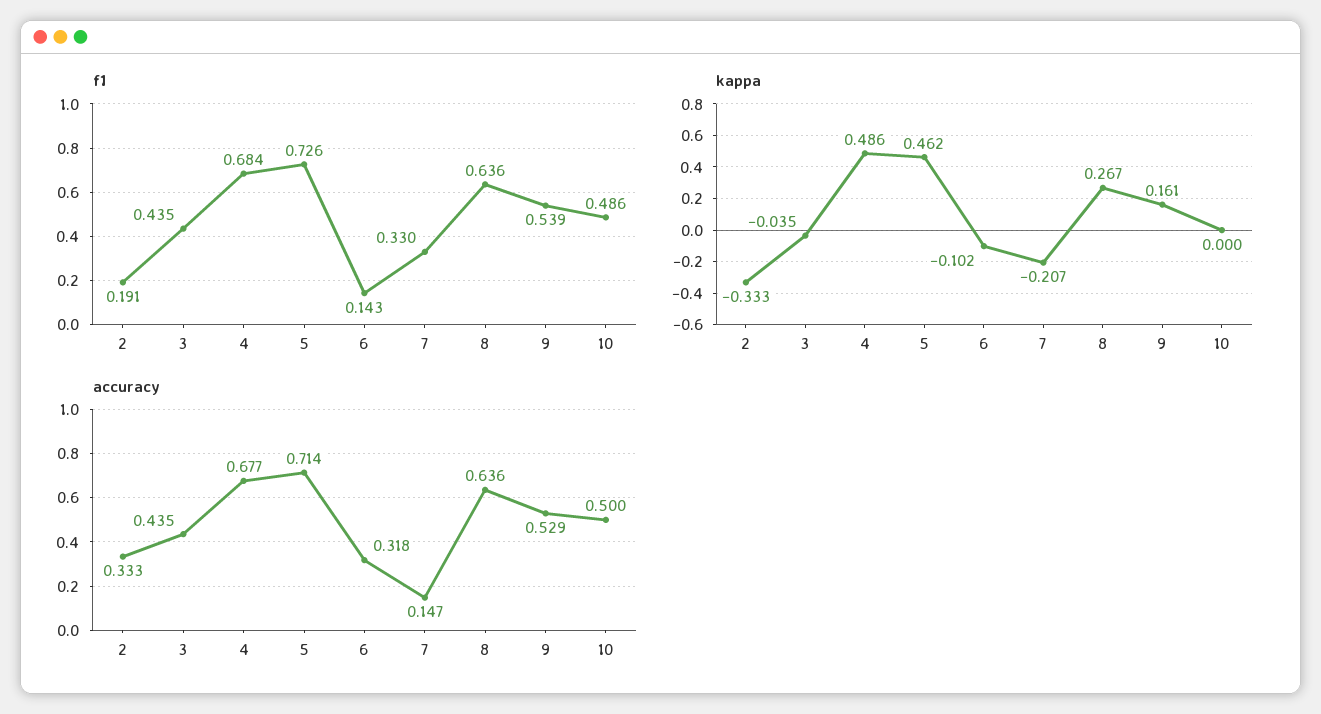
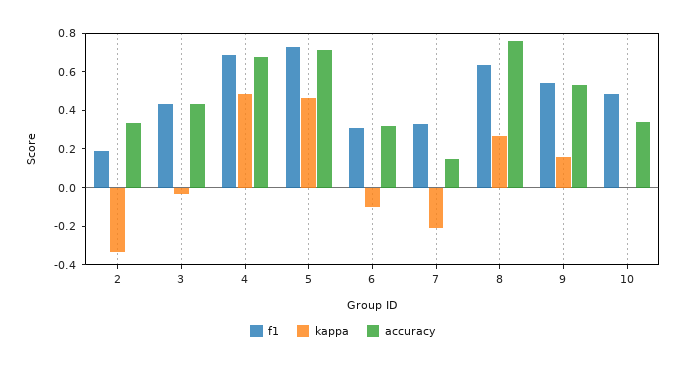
  {
    "f1": {
      "2": 0.191,
      "3": 0.435,
      "4": 0.684,
      "5": 0.726,
-     "6": 0.143,
+     "6": 0.3,
      "7": 0.33,
      "8": 0.636,
      "9": 0.539,
      "10": 0.486
    },
    "kappa": {
      "2": -0.333,
      "3": -0.035,
      "4": 0.486,
      "5": 0.462,
      "6": -0.102,
      "7": -0.207,
      "8": 0.267,
      "9": 0.161,
      "10": 0
    },
    "accuracy": {
      "2": 0.333,
      "3": 0.435,
      "4": 0.677,
      "5": 0.714,
      "6": 0.318,
      "7": 0.147,
-     "8": 0.636,
+     "8": 0.75,
      "9": 0.529,
-     "10": 0.5
+     "10": 0.35
    }
  }

